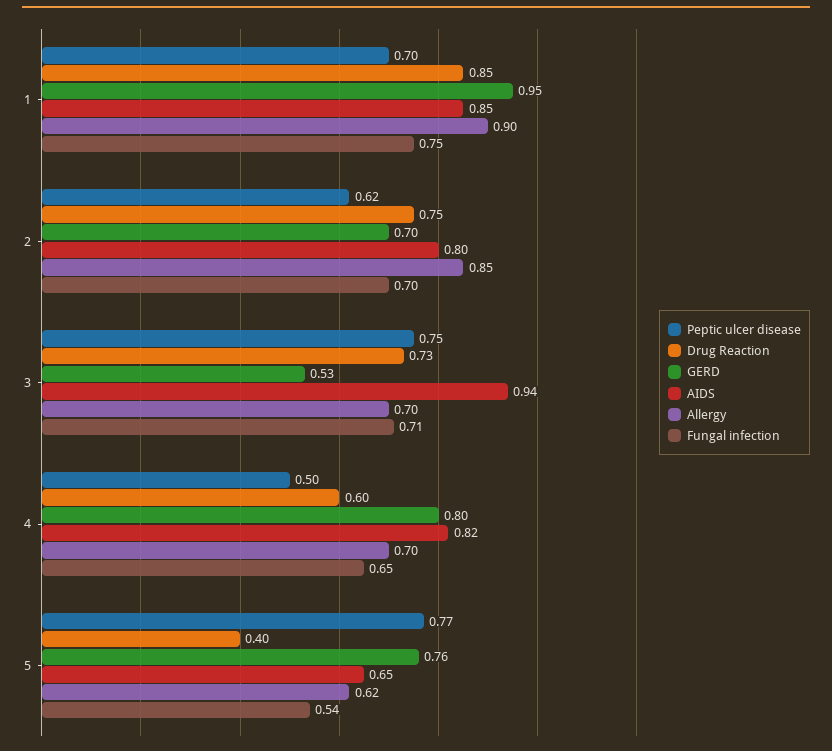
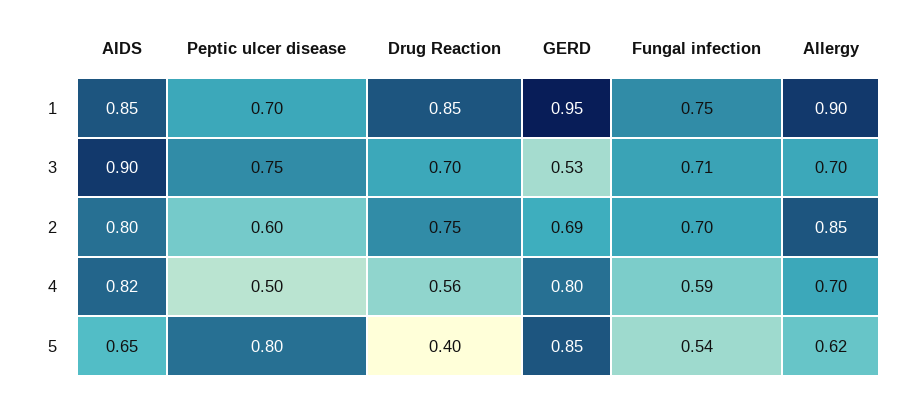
  {
    "Peptic ulcer disease": {
      "1": 0.7,
-     "2": 0.62,
+     "2": 0.6,
      "3": 0.75,
      "4": 0.5,
-     "5": 0.77
+     "5": 0.8
    },
    "Drug Reaction": {
      "1": 0.85,
      "2": 0.75,
-     "3": 0.73,
+     "3": 0.7,
-     "4": 0.6,
+     "4": 0.56,
      "5": 0.4
    },
    "GERD": {
      "1": 0.95,
-     "2": 0.7,
+     "2": 0.69,
      "3": 0.53,
      "4": 0.8,
-     "5": 0.76
+     "5": 0.85
    },
    "AIDS": {
      "1": 0.85,
      "2": 0.8,
-     "3": 0.94,
+     "3": 0.9,
      "4": 0.82,
      "5": 0.65
    },
    "Allergy": {
      "1": 0.9,
      "2": 0.85,
      "3": 0.7,
      "4": 0.7,
      "5": 0.62
    },
    "Fungal infection": {
      "1": 0.75,
      "2": 0.7,
      "3": 0.71,
-     "4": 0.65,
+     "4": 0.59,
      "5": 0.54
    }
  }

